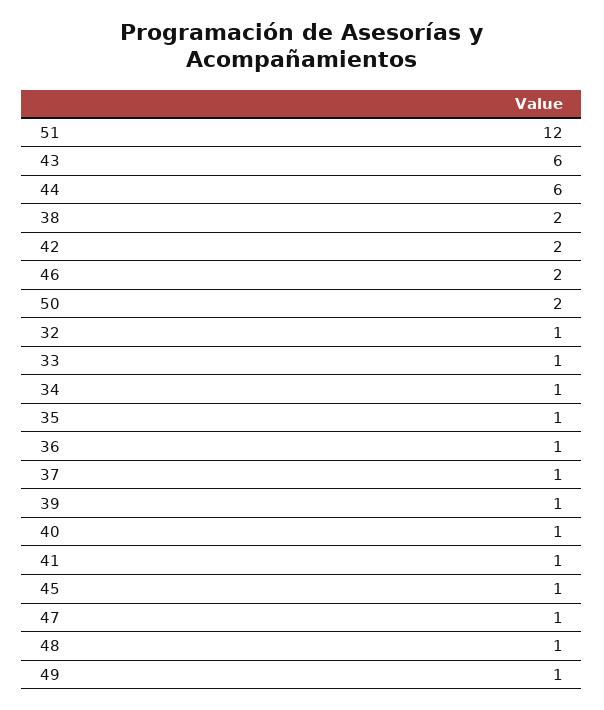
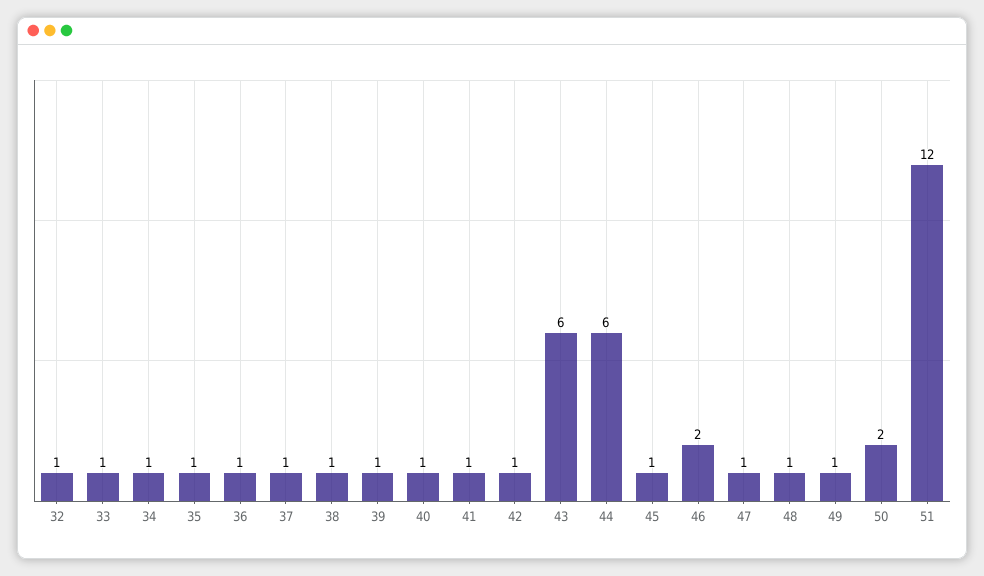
  {
    "51": 12,
    "43": 6,
    "44": 6,
-   "38": 2,
+   "38": 1,
-   "42": 2,
+   "42": 1,
    "46": 2,
    "50": 2,
    "32": 1,
    "33": 1,
    "34": 1,
    "35": 1,
    "36": 1,
    "37": 1,
    "39": 1,
    "40": 1,
    "41": 1,
    "45": 1,
    "47": 1,
    "48": 1,
    "49": 1
  }

